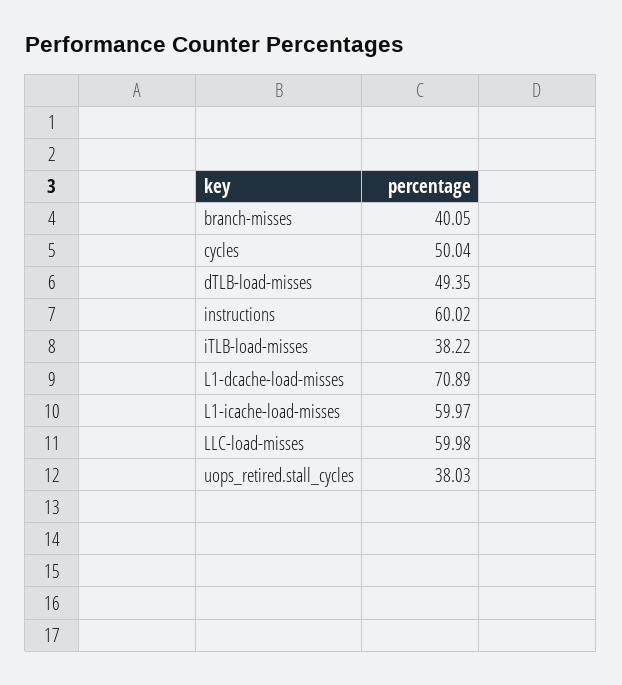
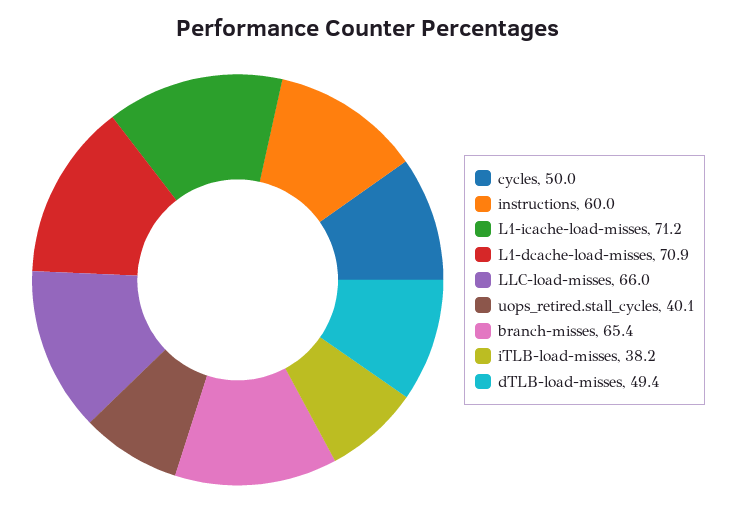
  {
-   "branch-misses": 40.05,
+   "branch-misses": 65.4,
    "cycles": 50.04,
    "dTLB-load-misses": 49.35,
    "instructions": 60.02,
    "iTLB-load-misses": 38.22,
    "L1-dcache-load-misses": 70.89,
-   "L1-icache-load-misses": 59.97,
+   "L1-icache-load-misses": 71.2,
-   "LLC-load-misses": 59.98,
+   "LLC-load-misses": 66,
-   "uops_retired.stall_cycles": 38.03
+   "uops_retired.stall_cycles": 40.1
  }

